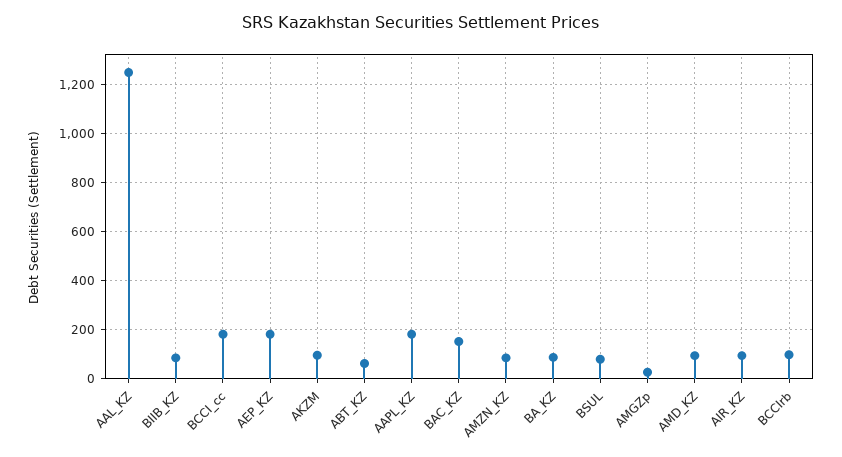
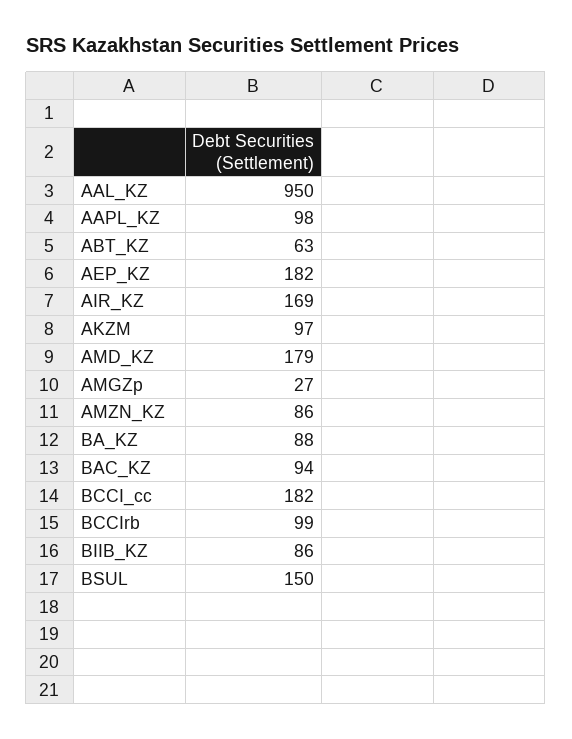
  {
-   "AAL_KZ": 1250,
+   "AAL_KZ": 950,
    "BIIB_KZ": 86,
    "BCCI_cc": 182,
    "AEP_KZ": 182,
    "AKZM": 97,
    "ABT_KZ": 63,
-   "AAPL_KZ": 175,
+   "AAPL_KZ": 98,
-   "BAC_KZ": 150,
+   "BAC_KZ": 94,
    "AMZN_KZ": 86,
    "BA_KZ": 88,
-   "BSUL": 75,
+   "BSUL": 150,
    "AMGZp": 27,
-   "AMD_KZ": 100,
+   "AMD_KZ": 179,
-   "AIR_KZ": 100,
+   "AIR_KZ": 169,
    "BCCIrb": 99
  }

